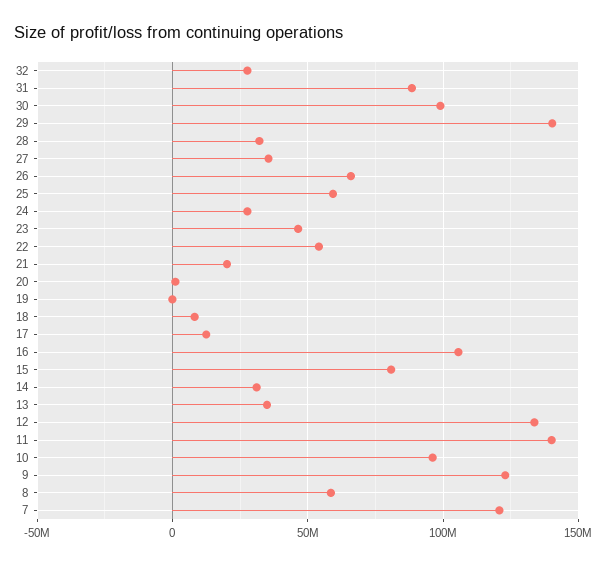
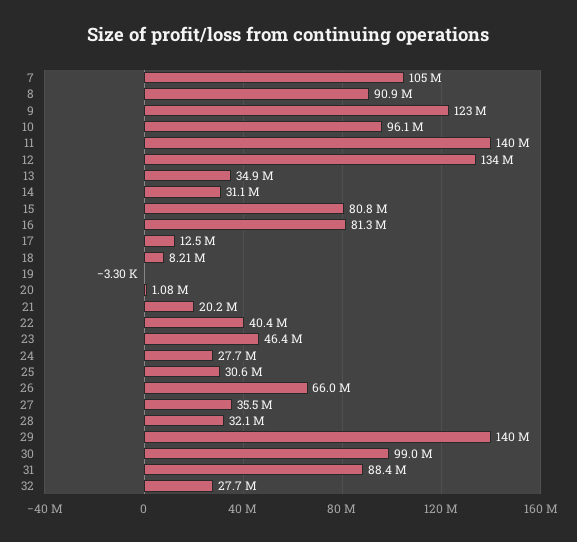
  {
    "32": 27700000,
    "31": 88400000,
    "30": 99000000,
    "29": 140000000,
    "28": 32100000,
    "27": 35500000,
    "26": 66000000,
-   "25": 60000000,
+   "25": 30600000,
    "24": 27700000,
    "23": 46400000,
-   "22": 55000000,
+   "22": 40400000,
    "21": 20200000,
    "20": 1080000,
    "19": -3300,
    "18": 8210000,
    "17": 12500000,
-   "16": 105000000,
+   "16": 81300000,
    "15": 80800000,
    "14": 31100000,
    "13": 34900000,
    "12": 134000000,
    "11": 140000000,
    "10": 96100000,
    "9": 123000000,
-   "8": 60000000,
+   "8": 90900000,
-   "7": 120000000
+   "7": 105000000
  }

